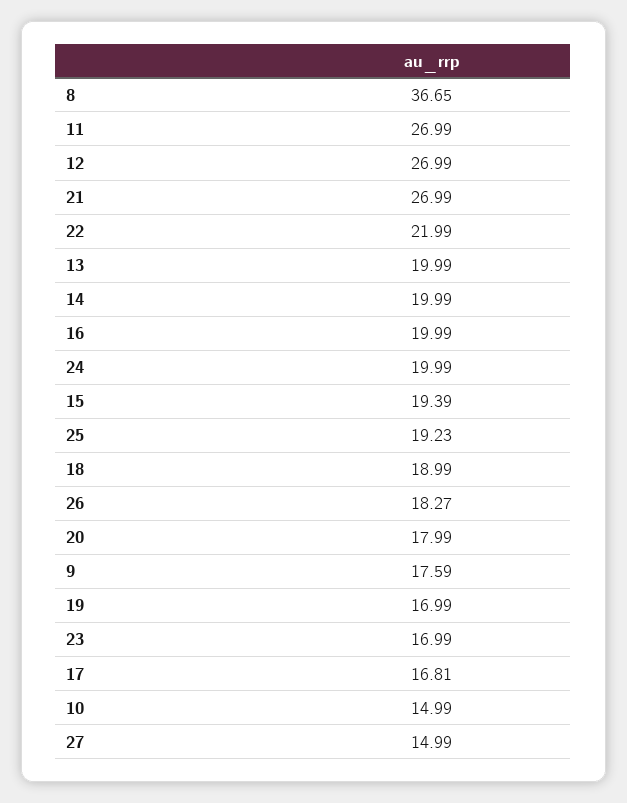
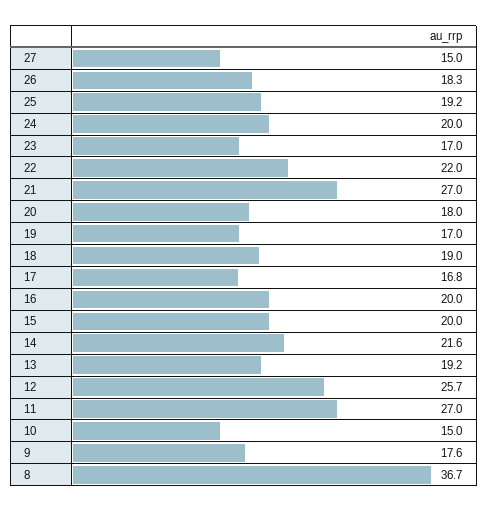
  {
    "8": 36.65,
    "11": 26.99,
-   "12": 26.99,
+   "12": 25.7,
    "21": 26.99,
    "22": 21.99,
-   "13": 19.99,
+   "13": 19.2,
-   "14": 19.99,
+   "14": 21.6,
    "16": 19.99,
    "24": 19.99,
-   "15": 19.39,
+   "15": 20,
    "25": 19.23,
    "18": 18.99,
    "26": 18.27,
    "20": 17.99,
    "9": 17.59,
    "19": 16.99,
    "23": 16.99,
    "17": 16.81,
    "10": 14.99,
    "27": 14.99
  }

